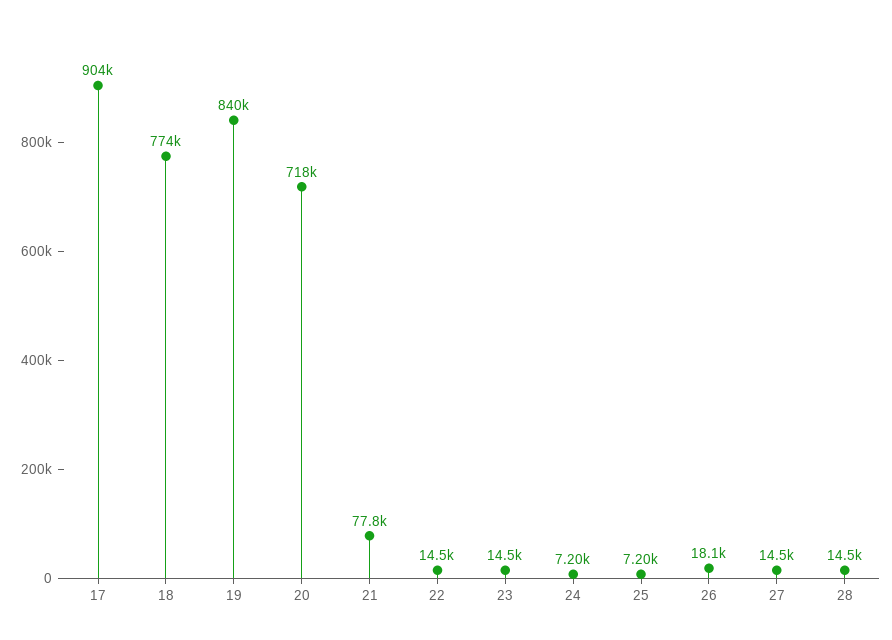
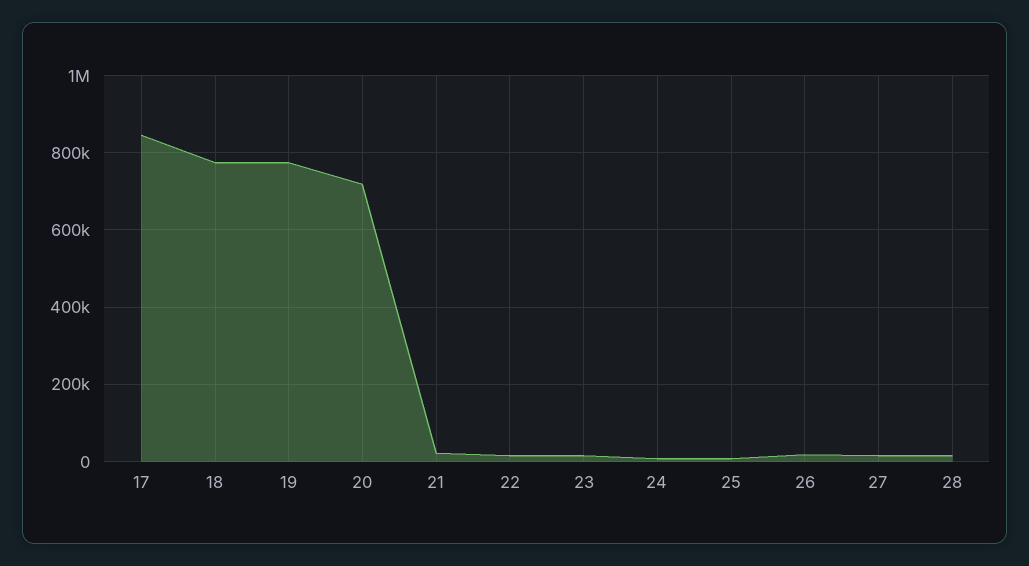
  {
-   "17": 904000,
+   "17": 840000,
    "18": 774000,
-   "19": 840000,
+   "19": 780000,
    "20": 718000,
-   "21": 77800,
+   "21": 20000,
    "22": 14500,
    "23": 14500,
    "24": 7200,
    "25": 7200,
    "26": 18100,
    "27": 14500,
    "28": 14500
  }

